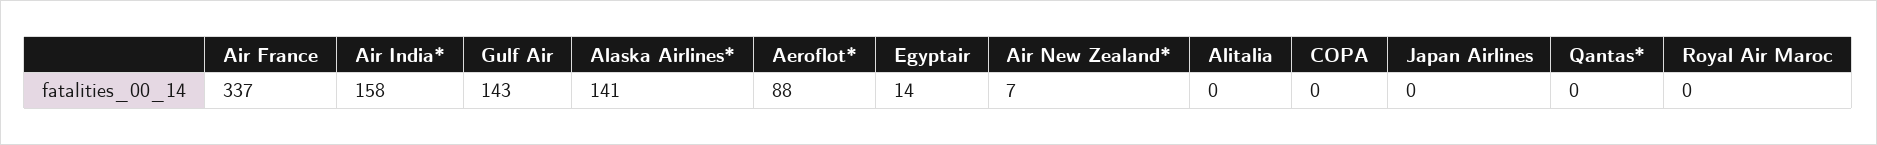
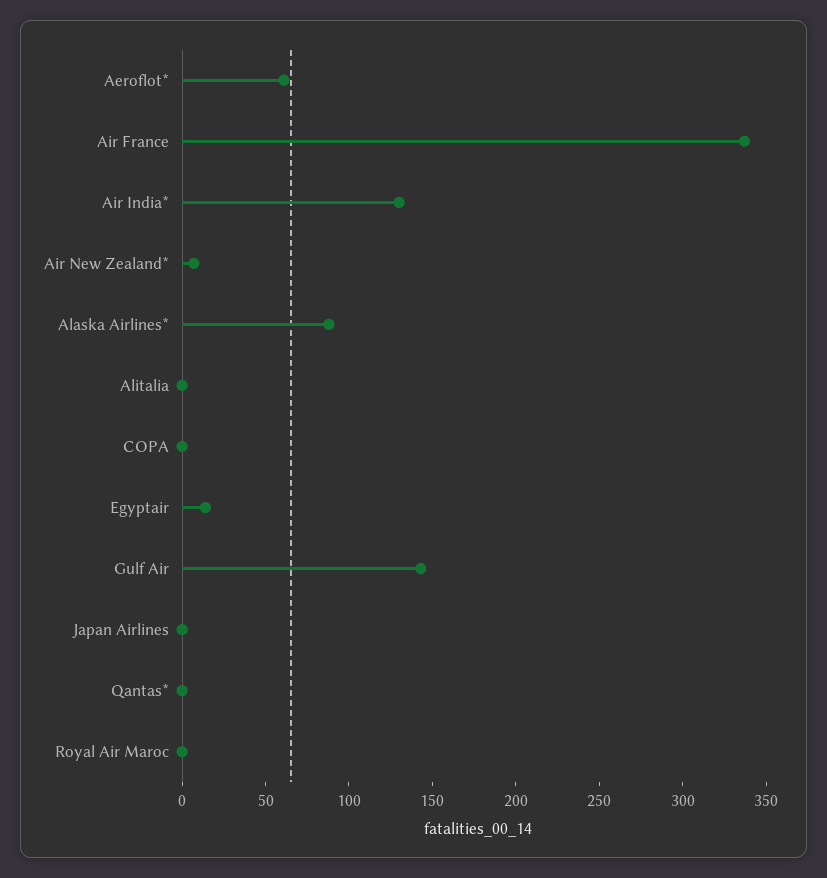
  {
    "Air France": 337,
-   "Air India*": 158,
+   "Air India*": 130,
    "Gulf Air": 143,
-   "Alaska Airlines*": 141,
+   "Alaska Airlines*": 90,
-   "Aeroflot*": 88,
+   "Aeroflot*": 60,
    "Egyptair": 14,
    "Air New Zealand*": 7,
    "Alitalia": 0,
    "COPA": 0,
    "Japan Airlines": 0,
    "Qantas*": 0,
    "Royal Air Maroc": 0
  }

